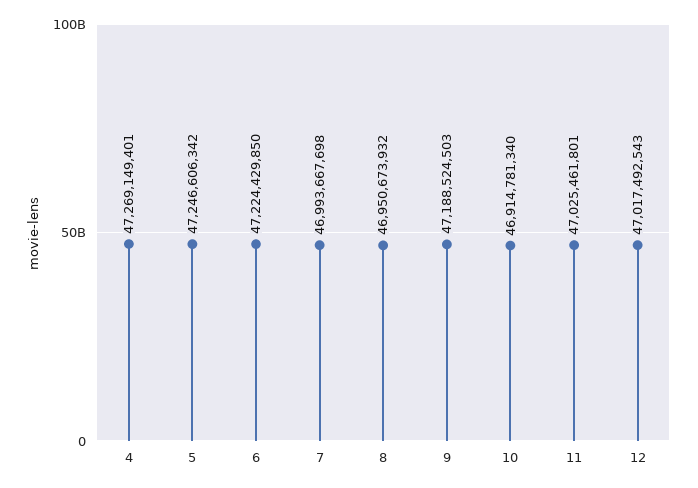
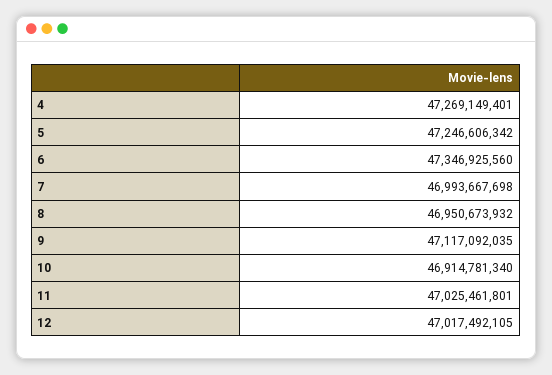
  {
    "4": 47269149401,
    "5": 47246606342,
-   "6": 47224429850,
+   "6": 47346925560,
    "7": 46993667698,
    "8": 46950673932,
-   "9": 47188524503,
+   "9": 47117092035,
    "10": 46914781340,
    "11": 47025461801,
-   "12": 47017492543
+   "12": 47017492105
  }

